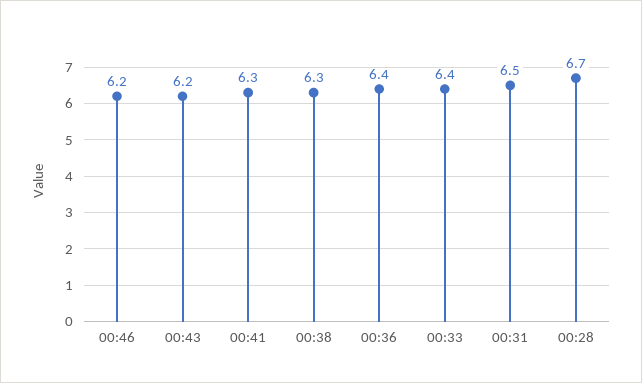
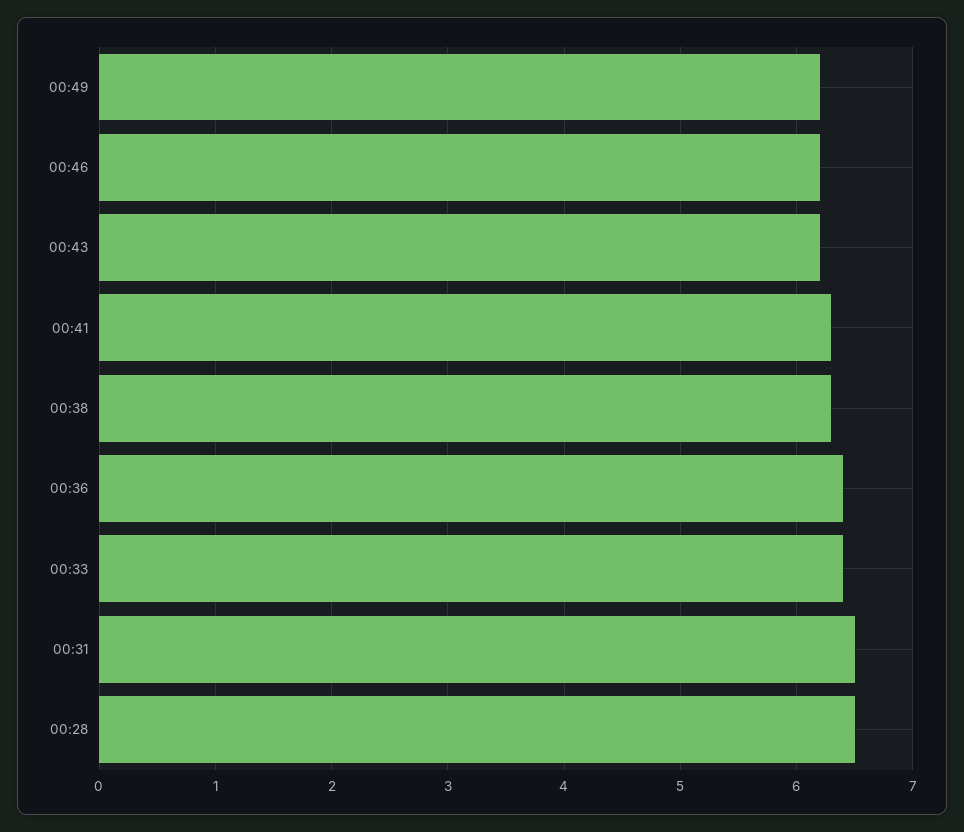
  {
    "00:46": 6.2,
    "00:43": 6.2,
    "00:41": 6.3,
    "00:38": 6.3,
    "00:36": 6.4,
    "00:33": 6.4,
    "00:31": 6.5,
-   "00:28": 6.7
+   "00:28": 6.5,
+   "00:49": 6.2
  }

